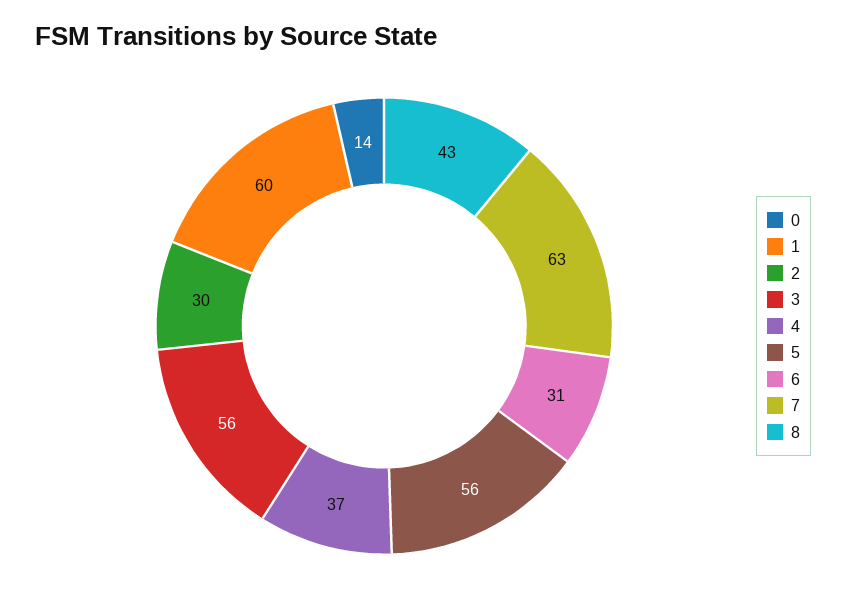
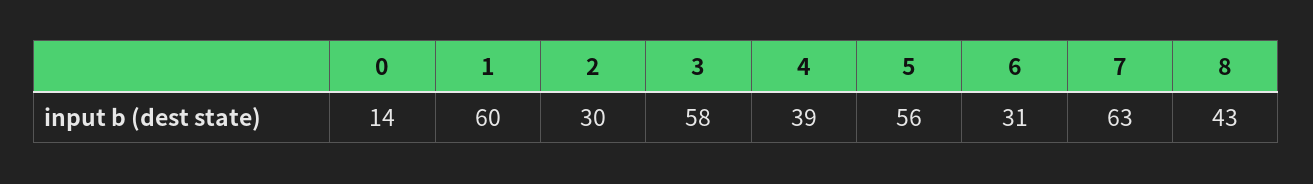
  {
    "0": 14,
    "1": 60,
    "2": 30,
-   "3": 56,
+   "3": 58,
-   "4": 37,
+   "4": 39,
    "5": 56,
    "6": 31,
    "7": 63,
    "8": 43
  }

